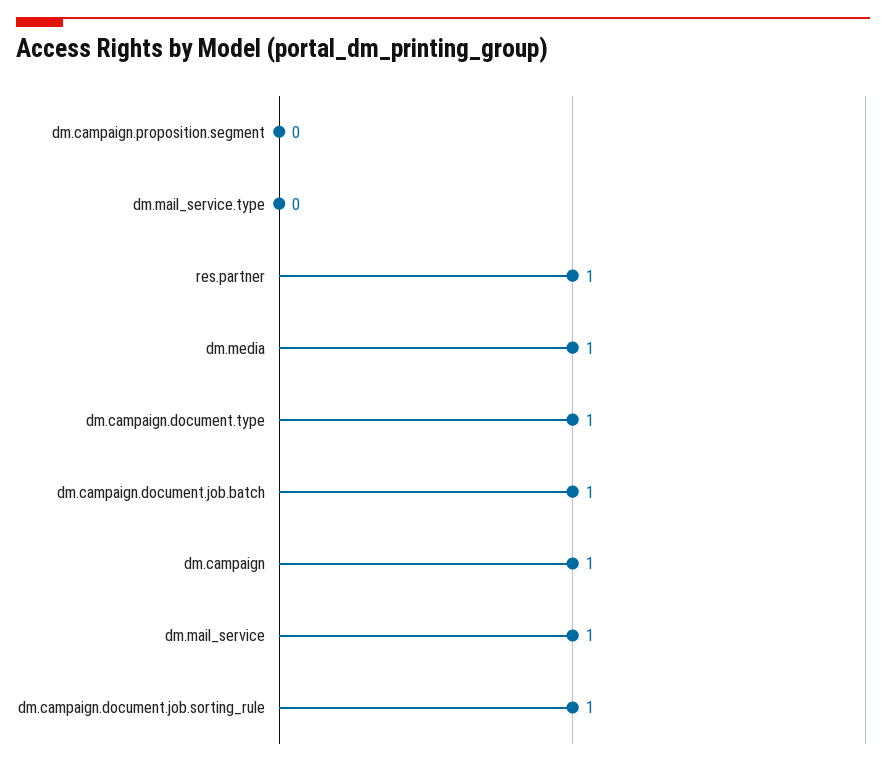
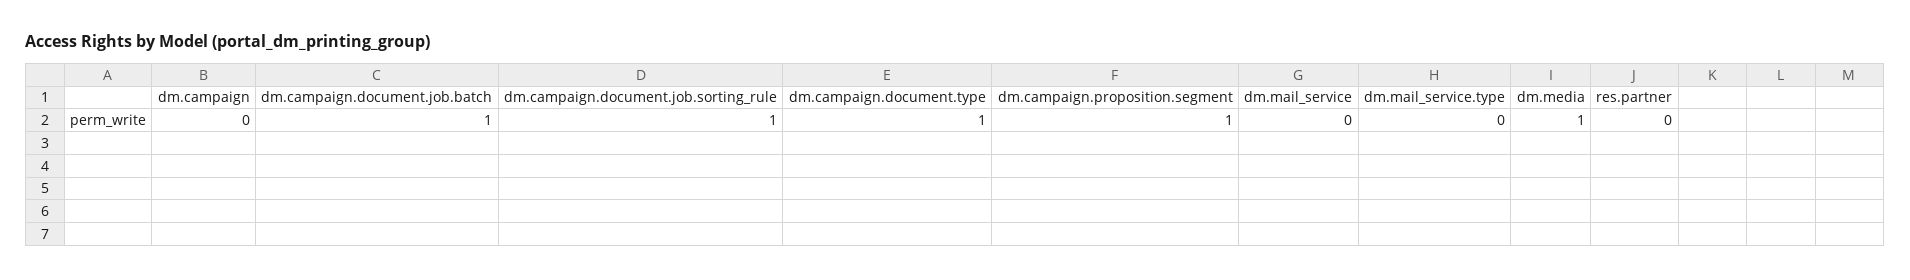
  {
-   "dm.campaign.proposition.segment": 0,
+   "dm.campaign.proposition.segment": 1,
    "dm.mail_service.type": 0,
-   "res.partner": 1,
+   "res.partner": 0,
    "dm.media": 1,
    "dm.campaign.document.type": 1,
    "dm.campaign.document.job.batch": 1,
-   "dm.campaign": 1,
+   "dm.campaign": 0,
-   "dm.mail_service": 1,
+   "dm.mail_service": 0,
    "dm.campaign.document.job.sorting_rule": 1
  }

